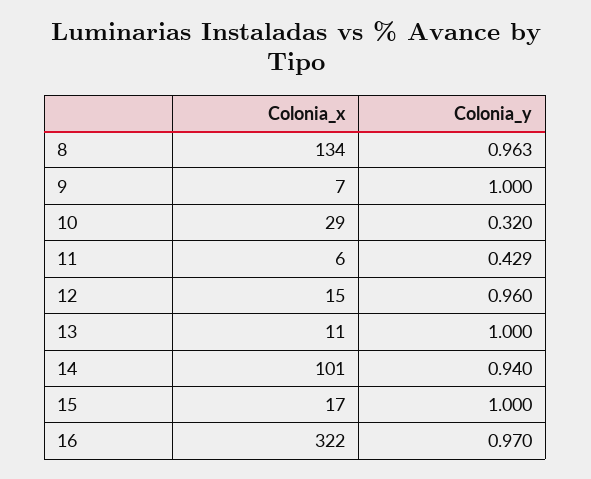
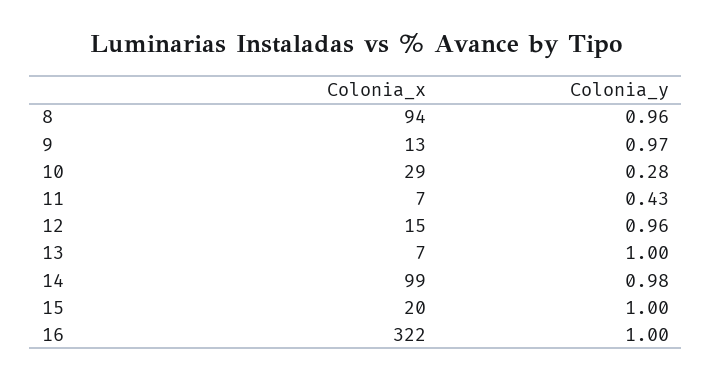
  {
    "Colonia_x": {
-     "8": 134,
+     "8": 94,
-     "9": 7,
+     "9": 13,
      "10": 29,
-     "11": 6,
+     "11": 7,
      "12": 15,
-     "13": 11,
+     "13": 7,
-     "14": 101,
+     "14": 99,
-     "15": 17,
+     "15": 20,
      "16": 322
    },
    "Colonia_y": {
      "8": 0.963,
-     "9": 1,
+     "9": 0.97,
-     "10": 0.32,
+     "10": 0.28,
      "11": 0.429,
      "12": 0.96,
      "13": 1,
-     "14": 0.94,
+     "14": 0.98,
      "15": 1,
-     "16": 0.97
+     "16": 1
    }
  }

